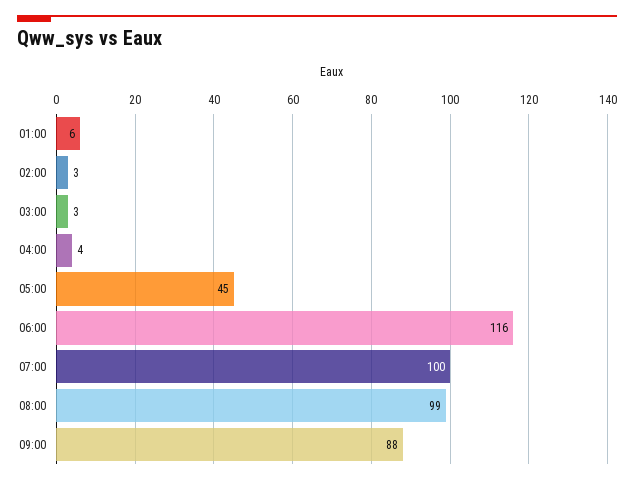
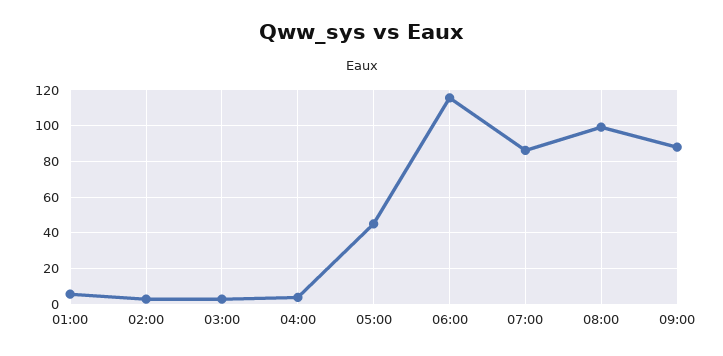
  {
    "01:00": 6,
    "02:00": 3,
    "03:00": 3,
    "04:00": 4,
    "05:00": 45,
    "06:00": 116,
-   "07:00": 100,
+   "07:00": 85,
    "08:00": 99,
    "09:00": 88
  }

